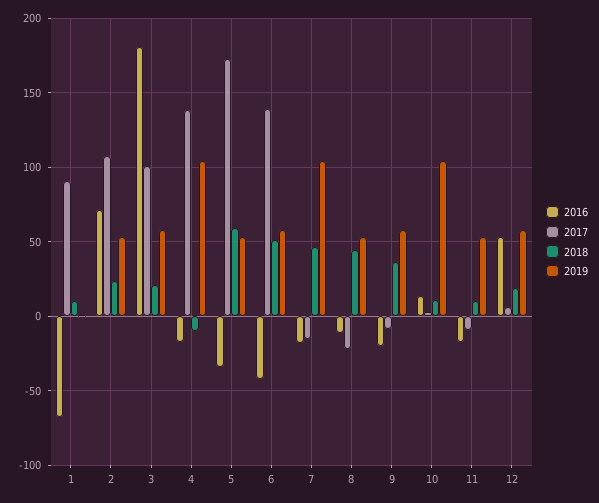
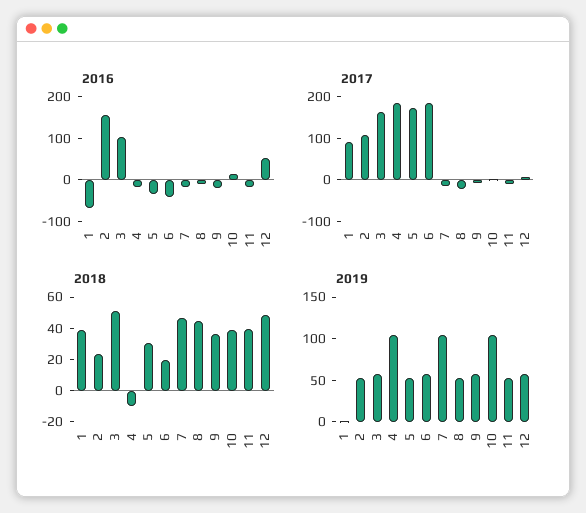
  {
    "2016": {
      "1": -70,
-     "2": 70,
+     "2": 160,
-     "3": 180,
+     "3": 100,
      "4": -20,
      "5": -35,
      "6": -40,
      "7": -20,
      "8": -10,
      "9": -20,
      "10": 15,
      "11": -15,
      "12": 55
    },
    "2017": {
      "1": 90,
      "2": 105,
-     "3": 100,
+     "3": 160,
-     "4": 140,
+     "4": 180,
      "5": 175,
-     "6": 140,
+     "6": 180,
      "7": -15,
      "8": -20,
      "9": -10,
      "10": 5,
      "11": -10,
      "12": 5
    },
    "2018": {
-     "1": 10,
+     "1": 40,
      "2": 25,
-     "3": 20,
+     "3": 50,
      "4": -10,
-     "5": 60,
+     "5": 30,
-     "6": 50,
+     "6": 20,
      "7": 45,
      "8": 45,
      "9": 35,
-     "10": 10,
+     "10": 40,
-     "11": 10,
+     "11": 40,
-     "12": 20
+     "12": 50
    },
    "2019": {
      "1": 0,
      "2": 55,
      "3": 60,
      "4": 105,
      "5": 55,
      "6": 60,
      "7": 105,
      "8": 55,
      "9": 60,
      "10": 105,
      "11": 55,
      "12": 60
    }
  }

